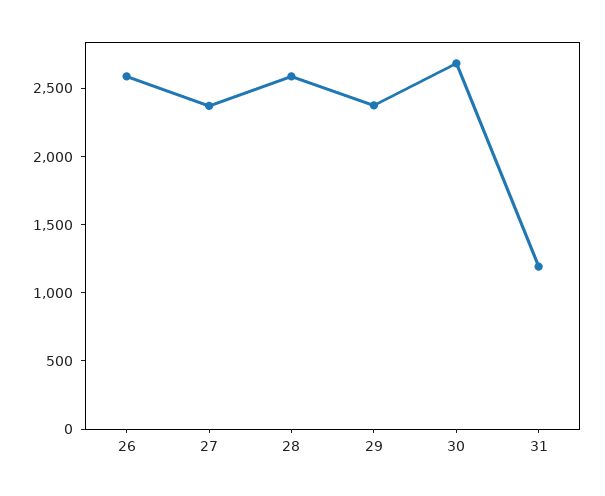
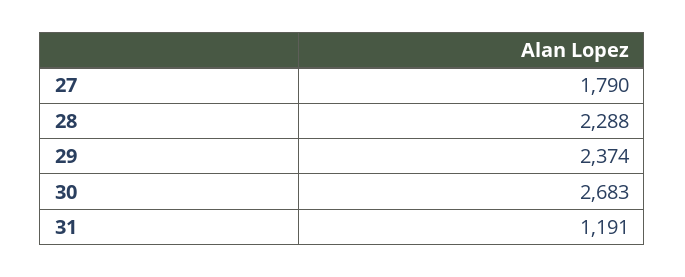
  {
-   "26": 2600,
-   "27": 2400,
+   "27": 1790,
-   "28": 2600,
+   "28": 2288,
    "29": 2374,
    "30": 2683,
    "31": 1191
  }

